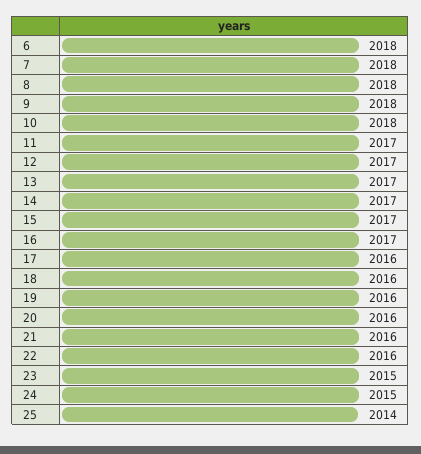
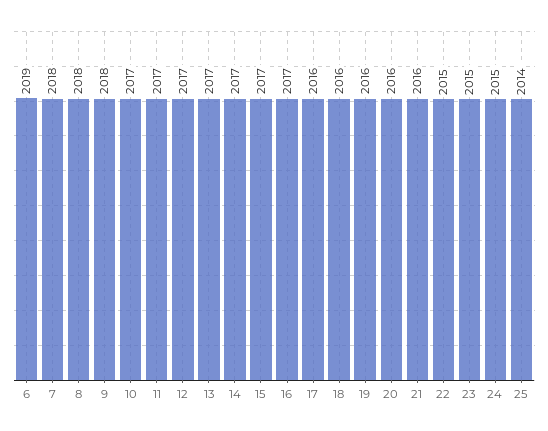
  {
-   "6": 2018,
+   "6": 2019,
    "7": 2018,
    "8": 2018,
    "9": 2018,
-   "10": 2018,
+   "10": 2017,
    "11": 2017,
    "12": 2017,
    "13": 2017,
    "14": 2017,
    "15": 2017,
    "16": 2017,
    "17": 2016,
    "18": 2016,
    "19": 2016,
    "20": 2016,
    "21": 2016,
-   "22": 2016,
+   "22": 2015,
    "23": 2015,
    "24": 2015,
    "25": 2014
  }

